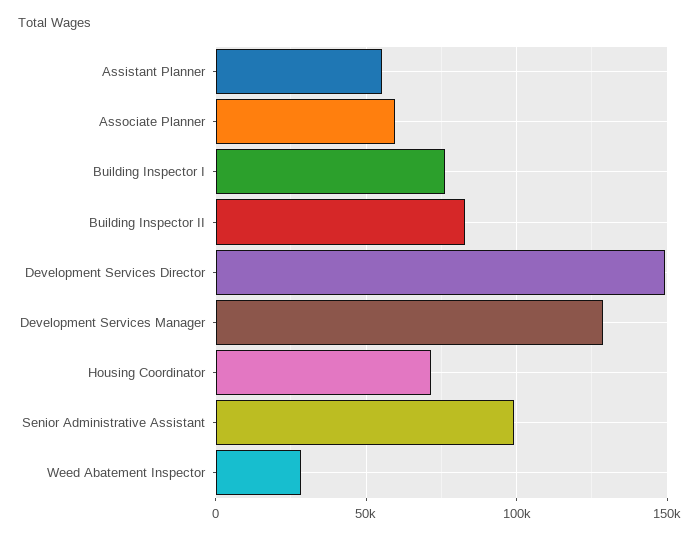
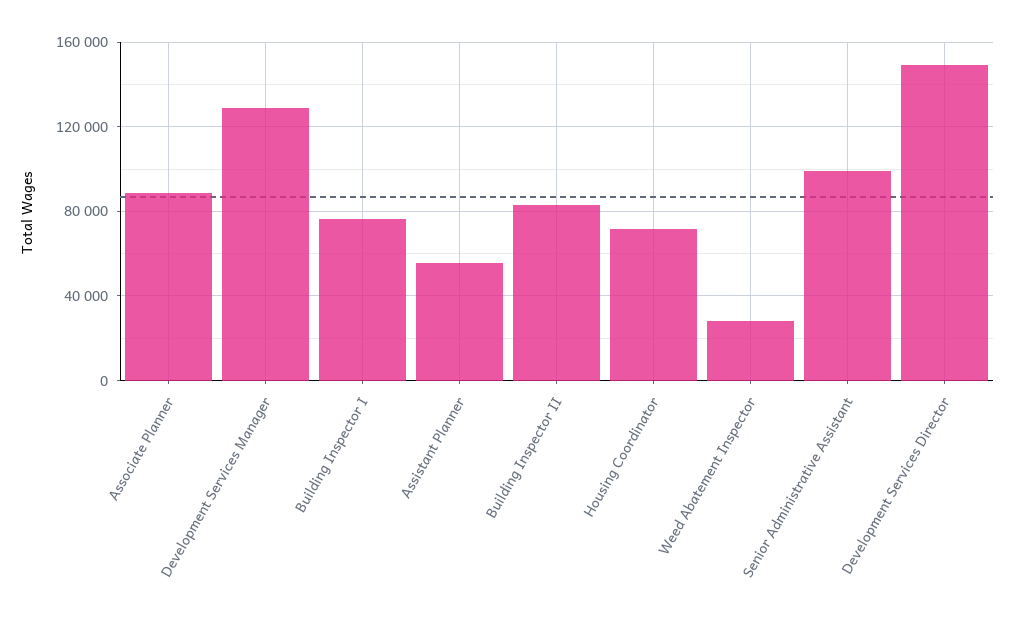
  {
    "Assistant Planner": 55000,
-   "Associate Planner": 60000,
+   "Associate Planner": 90000,
    "Building Inspector I": 75000,
    "Building Inspector II": 85000,
    "Development Services Director": 150000,
    "Development Services Manager": 130000,
    "Housing Coordinator": 70000,
    "Senior Administrative Assistant": 100000,
    "Weed Abatement Inspector": 30000
  }

